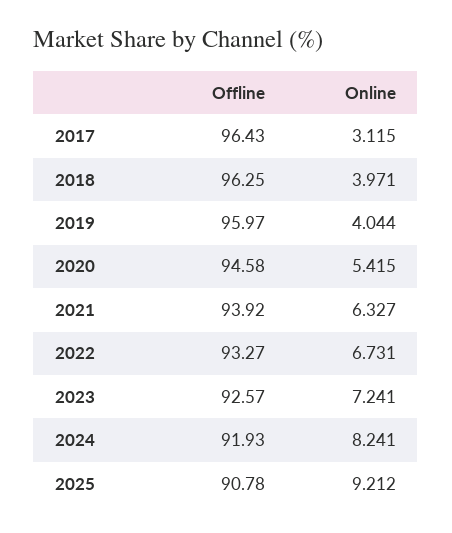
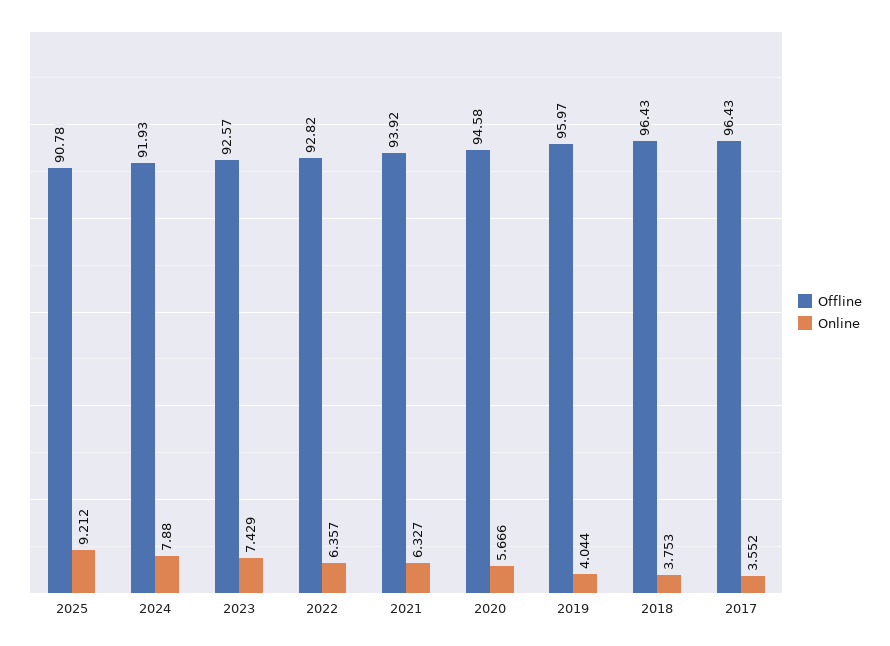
  {
    "Offline": {
      "2017": 96.43,
-     "2018": 96.25,
+     "2018": 96.43,
      "2019": 95.97,
      "2020": 94.58,
      "2021": 93.92,
-     "2022": 93.27,
+     "2022": 92.82,
      "2023": 92.57,
      "2024": 91.93,
      "2025": 90.78
    },
    "Online": {
-     "2017": 3.115,
+     "2017": 3.552,
-     "2018": 3.971,
+     "2018": 3.753,
      "2019": 4.044,
-     "2020": 5.415,
+     "2020": 5.666,
      "2021": 6.327,
-     "2022": 6.731,
+     "2022": 6.357,
-     "2023": 7.241,
+     "2023": 7.429,
-     "2024": 8.241,
+     "2024": 7.88,
      "2025": 9.212
    }
  }

